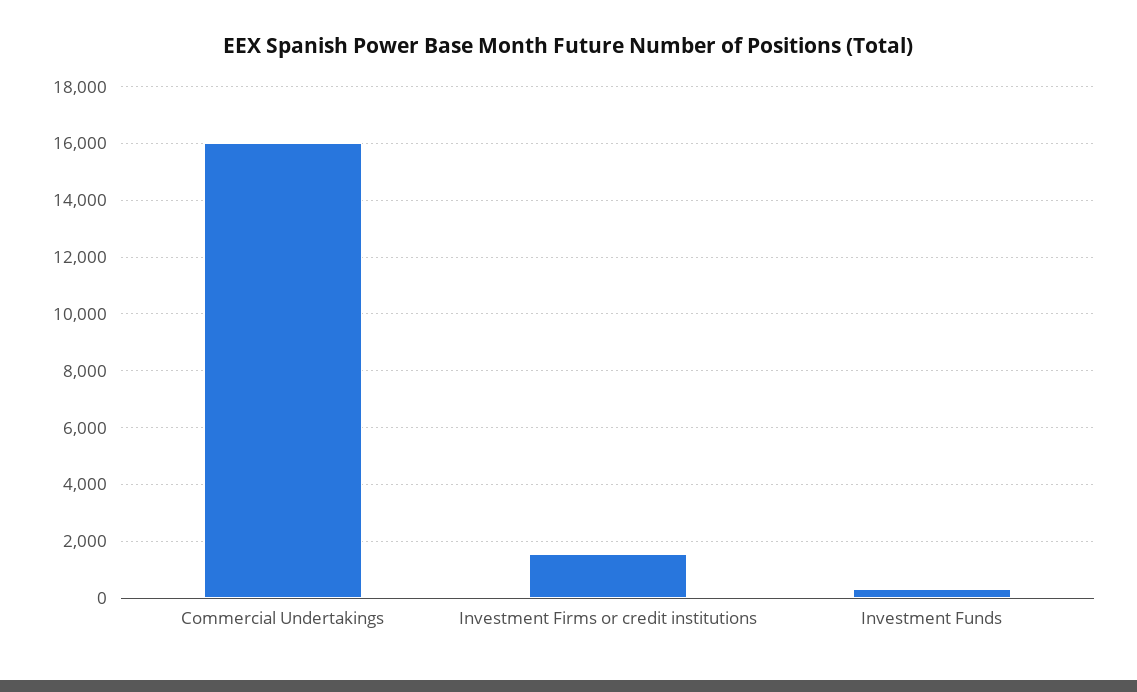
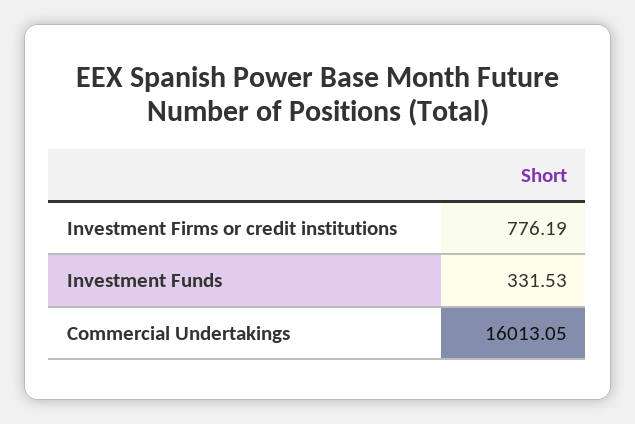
  {
    "Commercial Undertakings": 16013.05,
-   "Investment Firms or credit institutions": 1500,
+   "Investment Firms or credit institutions": 776.19,
    "Investment Funds": 331.53
  }

